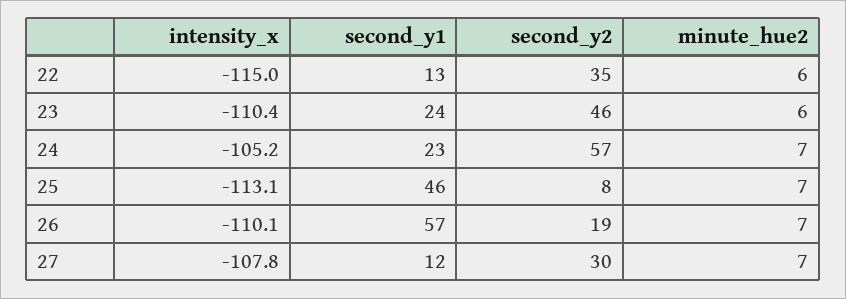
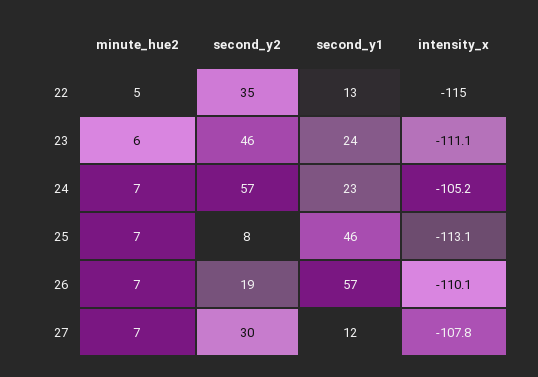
  {
    "intensity_x": {
      "22": -115,
-     "23": -110.4,
+     "23": -111.1,
      "24": -105.2,
      "25": -113.1,
      "26": -110.1,
      "27": -107.8
    },
    "second_y1": {
      "22": 13,
      "23": 24,
      "24": 23,
      "25": 46,
      "26": 57,
      "27": 12
    },
    "second_y2": {
      "22": 35,
      "23": 46,
      "24": 57,
      "25": 8,
      "26": 19,
      "27": 30
    },
    "minute_hue2": {
-     "22": 6,
+     "22": 5,
      "23": 6,
      "24": 7,
      "25": 7,
      "26": 7,
      "27": 7
    }
  }

